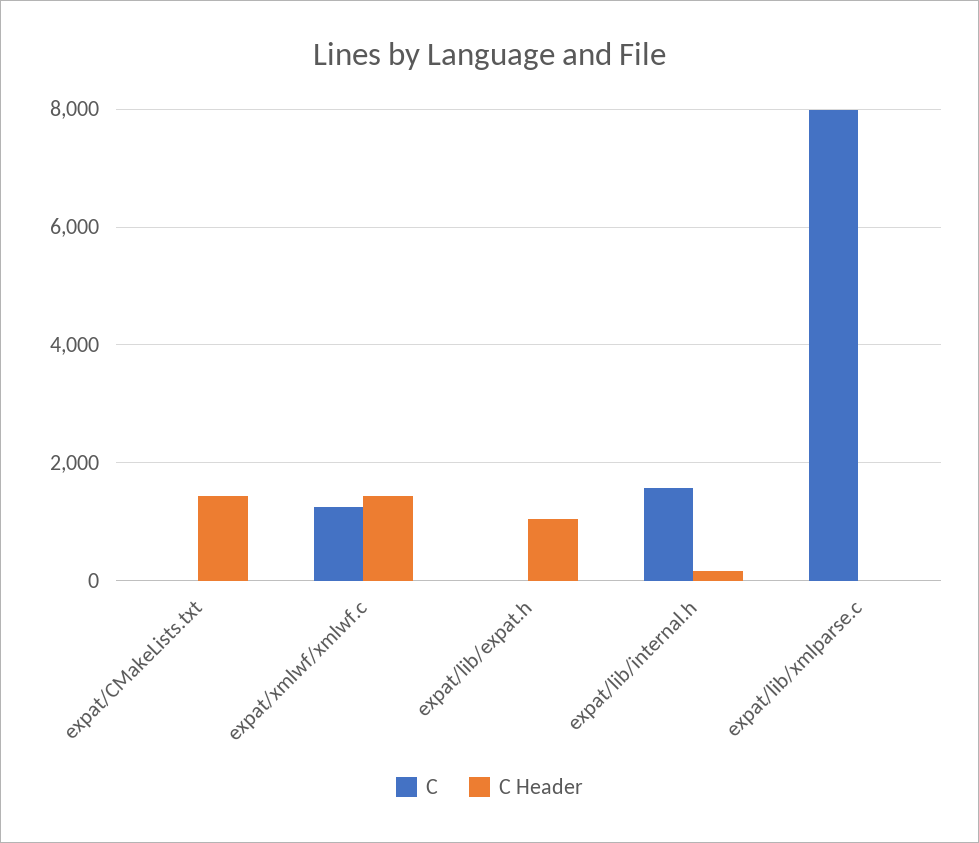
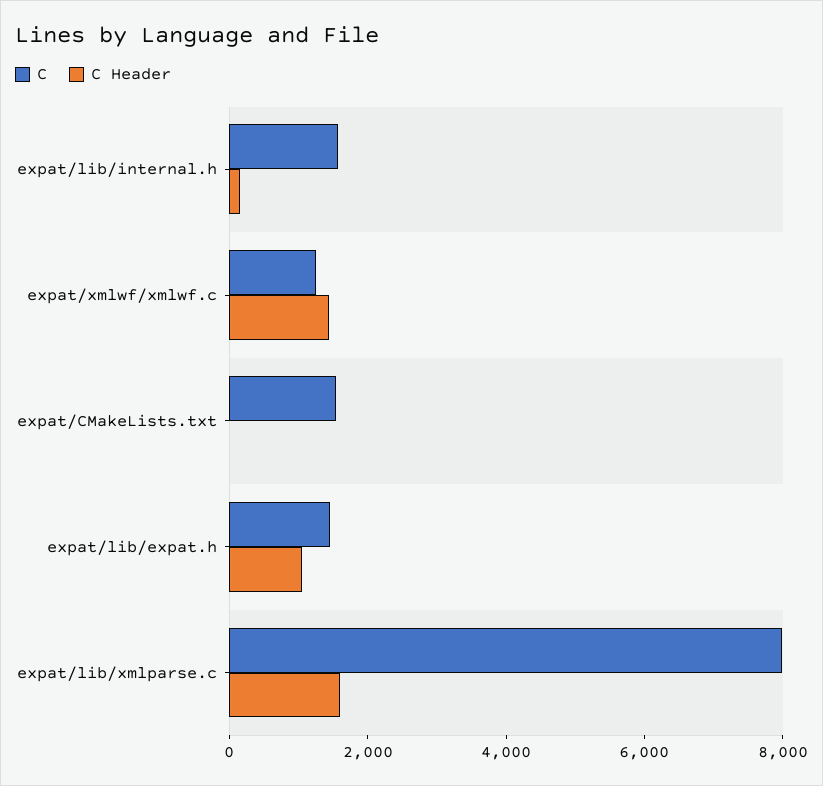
  {
    "C": {
-     "expat/CMakeLists.txt": 0,
+     "expat/CMakeLists.txt": 1500,
      "expat/xmlwf/xmlwf.c": 1200,
-     "expat/lib/expat.h": 0,
+     "expat/lib/expat.h": 1500,
      "expat/lib/internal.h": 1600,
      "expat/lib/xmlparse.c": 8000
    },
    "C Header": {
-     "expat/CMakeLists.txt": 1400,
+     "expat/CMakeLists.txt": 0,
      "expat/xmlwf/xmlwf.c": 1400,
      "expat/lib/expat.h": 1000,
      "expat/lib/internal.h": 200,
-     "expat/lib/xmlparse.c": 0
+     "expat/lib/xmlparse.c": 1500
    }
  }

